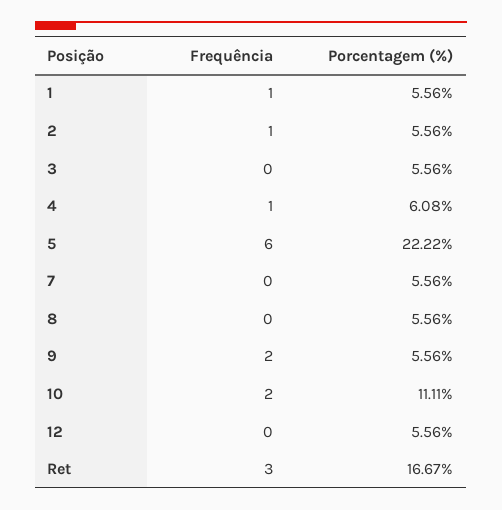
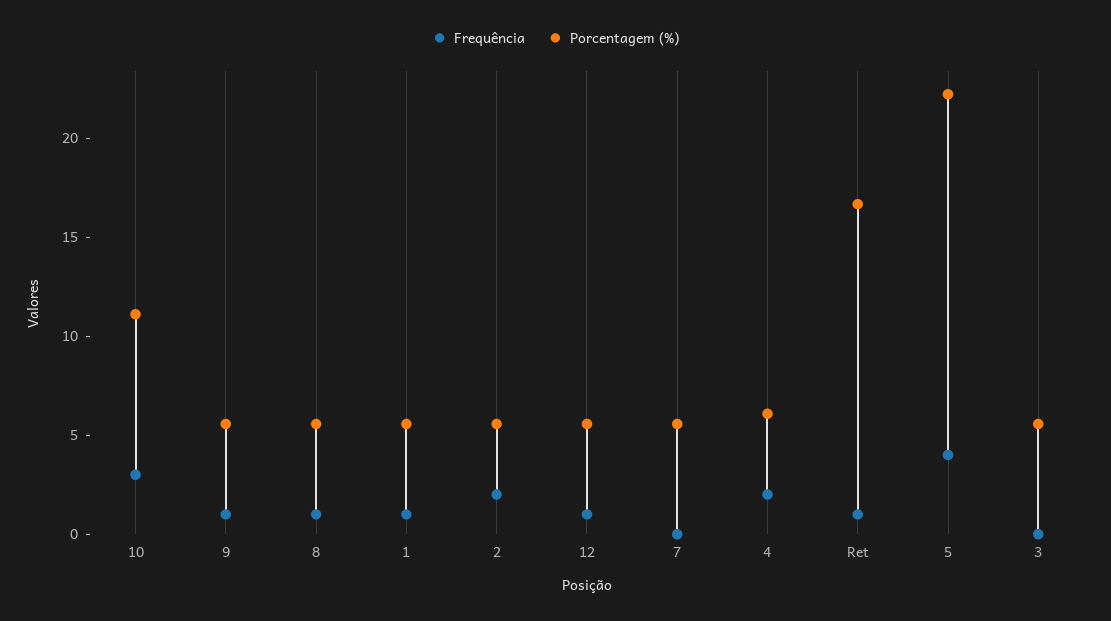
  {
    "Frequência": {
      "1": 1,
-     "2": 1,
+     "2": 2,
      "3": 0,
-     "4": 1,
+     "4": 2,
-     "5": 6,
+     "5": 4,
      "7": 0,
-     "8": 0,
+     "8": 1,
-     "9": 2,
+     "9": 1,
-     "10": 2,
+     "10": 3,
-     "12": 0,
+     "12": 1,
-     "Ret": 3
+     "Ret": 1
    },
    "Porcentagem (%)": {
      "1": 5.56,
      "2": 5.56,
      "3": 5.56,
      "4": 6.08,
      "5": 22.22,
      "7": 5.56,
      "8": 5.56,
      "9": 5.56,
      "10": 11.11,
      "12": 5.56,
      "Ret": 16.67
    }
  }

